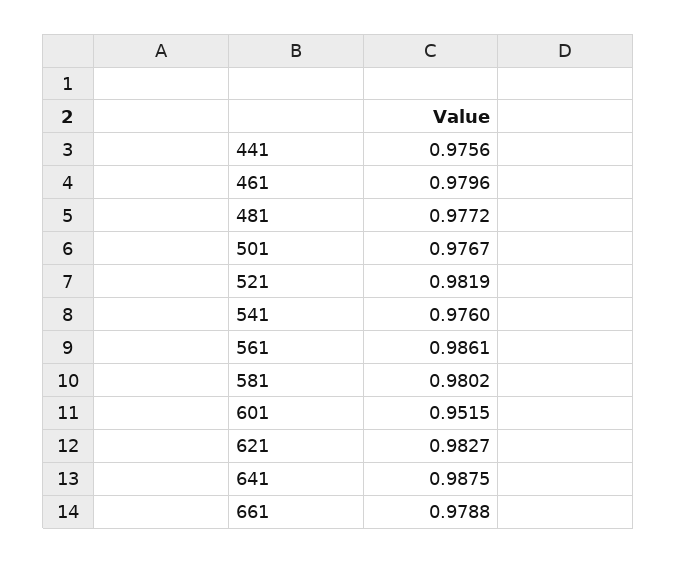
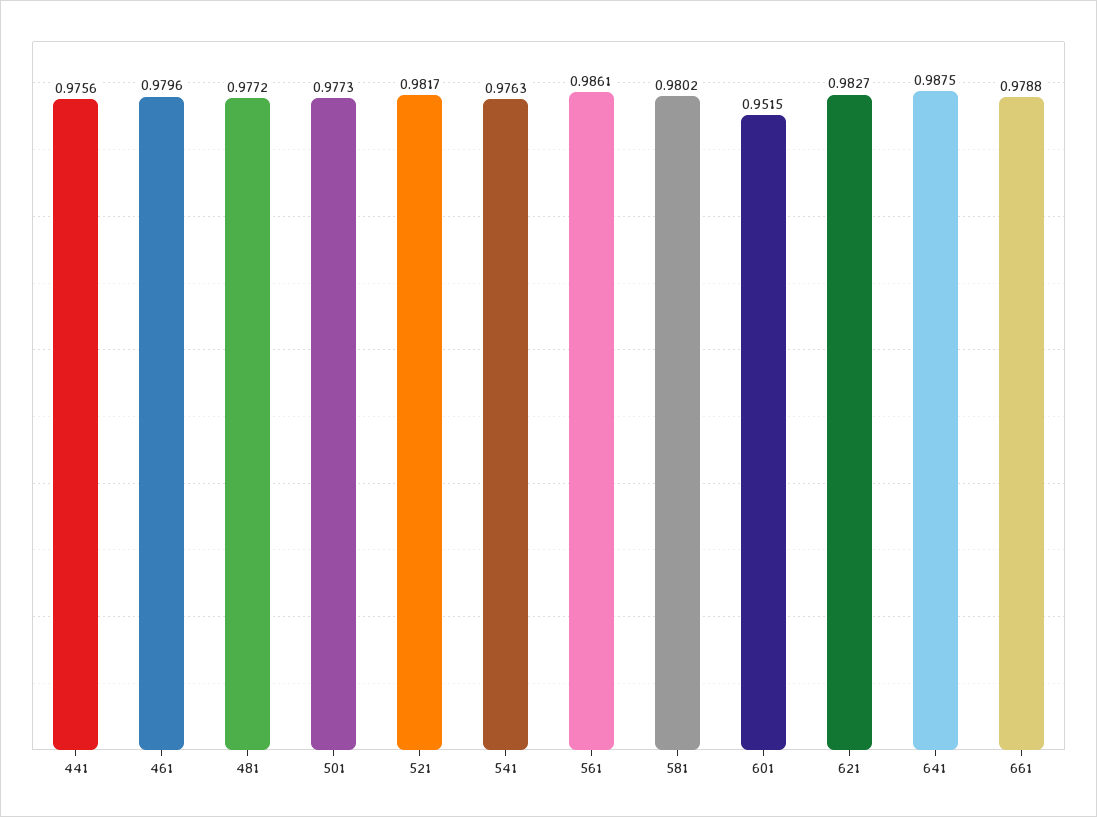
  {
    "441": 0.9756,
    "461": 0.9796,
    "481": 0.9772,
-   "501": 0.9767,
+   "501": 0.9773,
-   "521": 0.9819,
+   "521": 0.9817,
-   "541": 0.976,
+   "541": 0.9763,
    "561": 0.9861,
    "581": 0.9802,
    "601": 0.9515,
    "621": 0.9827,
    "641": 0.9875,
    "661": 0.9788
  }

